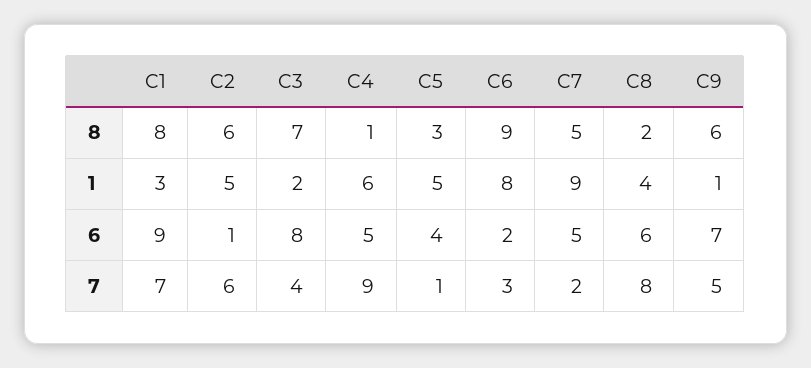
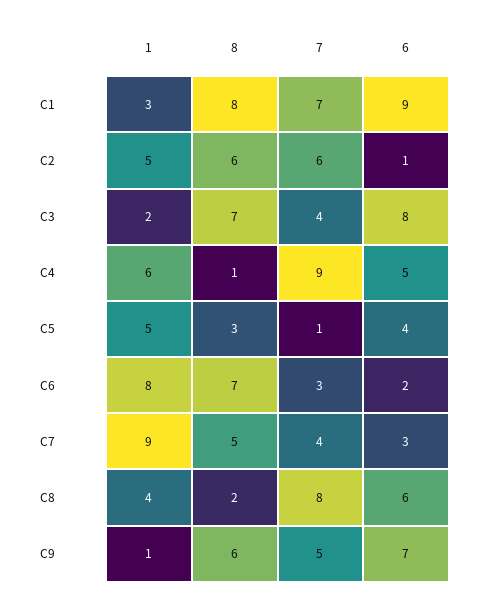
  {
    "C1": {
      "8": 8,
      "1": 3,
      "6": 9,
      "7": 7
    },
    "C2": {
      "8": 6,
      "1": 5,
      "6": 1,
      "7": 6
    },
    "C3": {
      "8": 7,
      "1": 2,
      "6": 8,
      "7": 4
    },
    "C4": {
      "8": 1,
      "1": 6,
      "6": 5,
      "7": 9
    },
    "C5": {
      "8": 3,
      "1": 5,
      "6": 4,
      "7": 1
    },
    "C6": {
-     "8": 9,
+     "8": 7,
      "1": 8,
      "6": 2,
      "7": 3
    },
    "C7": {
      "8": 5,
      "1": 9,
-     "6": 5,
+     "6": 3,
-     "7": 2
+     "7": 4
    },
    "C8": {
      "8": 2,
      "1": 4,
      "6": 6,
      "7": 8
    },
    "C9": {
      "8": 6,
      "1": 1,
      "6": 7,
      "7": 5
    }
  }

